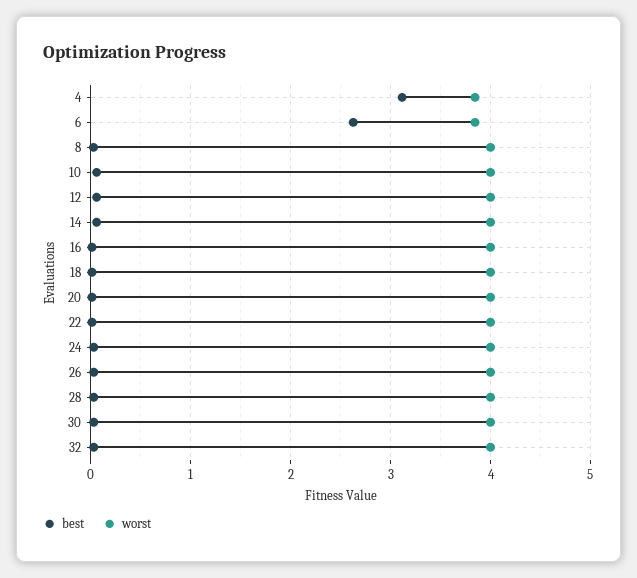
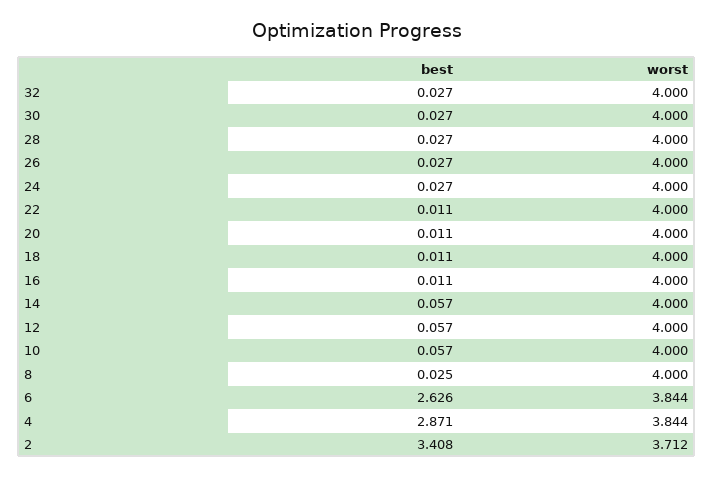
  {
    "best": {
-     "4": 3.1,
+     "4": 2.871,
      "6": 2.626,
      "8": 0.025,
      "10": 0.057,
      "12": 0.057,
      "14": 0.057,
      "16": 0.011,
      "18": 0.011,
      "20": 0.011,
      "22": 0.011,
      "24": 0.027,
      "26": 0.027,
      "28": 0.027,
      "30": 0.027,
-     "32": 0.027
+     "32": 0.027,
+     "2": 3.408
    },
    "worst": {
      "4": 3.844,
      "6": 3.844,
      "8": 4,
      "10": 4,
      "12": 4,
      "14": 4,
      "16": 4,
      "18": 4,
      "20": 4,
      "22": 4,
      "24": 4,
      "26": 4,
      "28": 4,
      "30": 4,
-     "32": 4
+     "32": 4,
+     "2": 3.712
    }
  }

